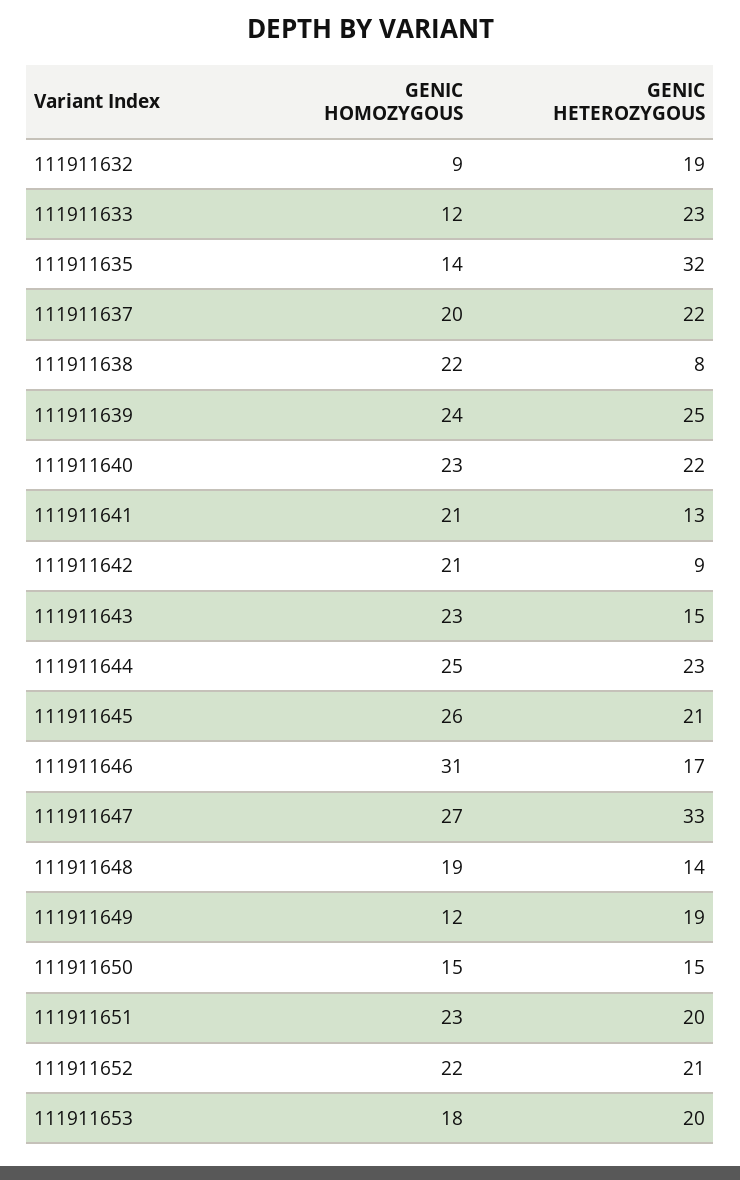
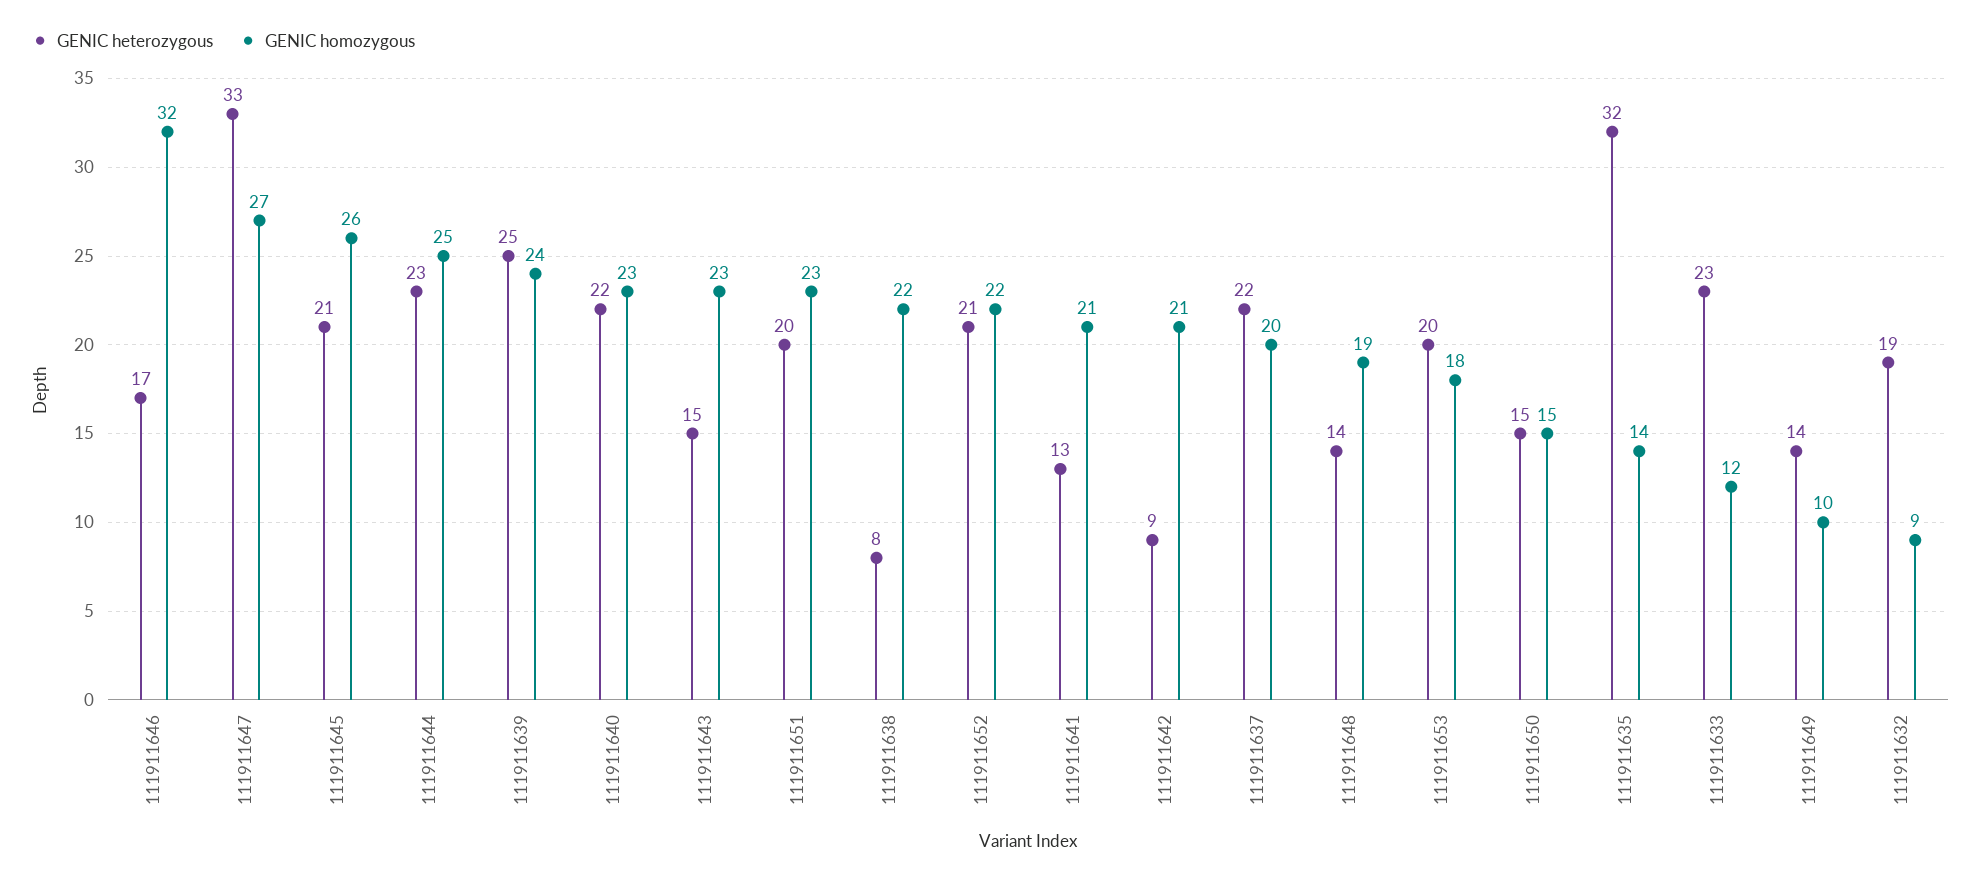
  {
    "GENIC HOMOZYGOUS": {
      "111911632": 9,
      "111911633": 12,
      "111911635": 14,
      "111911637": 20,
      "111911638": 22,
      "111911639": 24,
      "111911640": 23,
      "111911641": 21,
      "111911642": 21,
      "111911643": 23,
      "111911644": 25,
      "111911645": 26,
-     "111911646": 31,
+     "111911646": 32,
      "111911647": 27,
      "111911648": 19,
-     "111911649": 12,
+     "111911649": 10,
      "111911650": 15,
      "111911651": 23,
      "111911652": 22,
      "111911653": 18
    },
    "GENIC HETEROZYGOUS": {
      "111911632": 19,
      "111911633": 23,
      "111911635": 32,
      "111911637": 22,
      "111911638": 8,
      "111911639": 25,
      "111911640": 22,
      "111911641": 13,
      "111911642": 9,
      "111911643": 15,
      "111911644": 23,
      "111911645": 21,
      "111911646": 17,
      "111911647": 33,
      "111911648": 14,
-     "111911649": 19,
+     "111911649": 14,
      "111911650": 15,
      "111911651": 20,
      "111911652": 21,
      "111911653": 20
    }
  }

